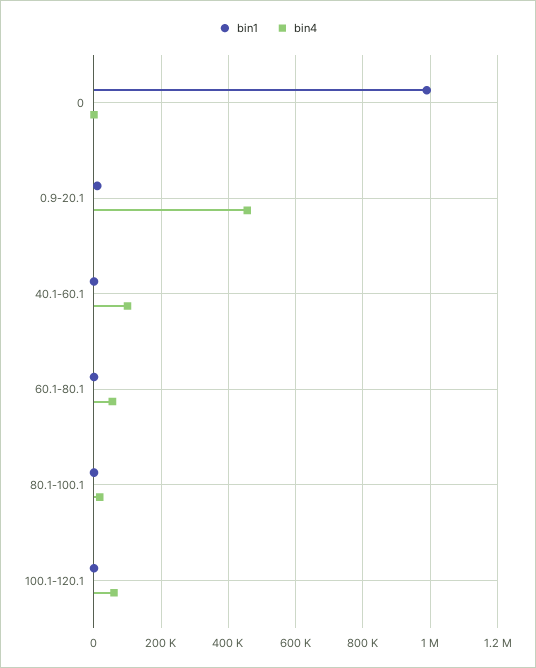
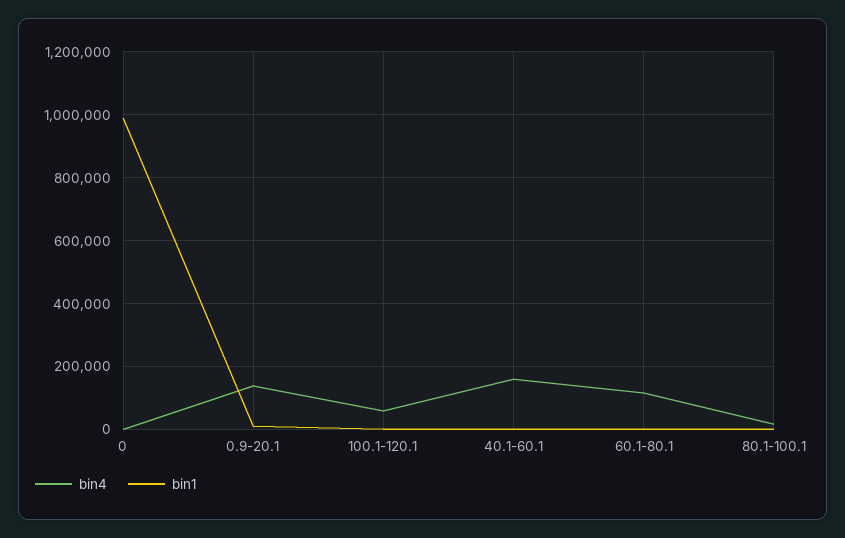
  {
    "bin1": {
      "0": 980000,
      "0.9-20.1": 20000,
      "40.1-60.1": 0,
      "60.1-80.1": 0,
      "80.1-100.1": 0,
      "100.1-120.1": 0
    },
    "bin4": {
      "0": 0,
-     "0.9-20.1": 460000,
+     "0.9-20.1": 140000,
-     "40.1-60.1": 100000,
+     "40.1-60.1": 160000,
-     "60.1-80.1": 60000,
+     "60.1-80.1": 120000,
      "80.1-100.1": 20000,
      "100.1-120.1": 60000
    }
  }

